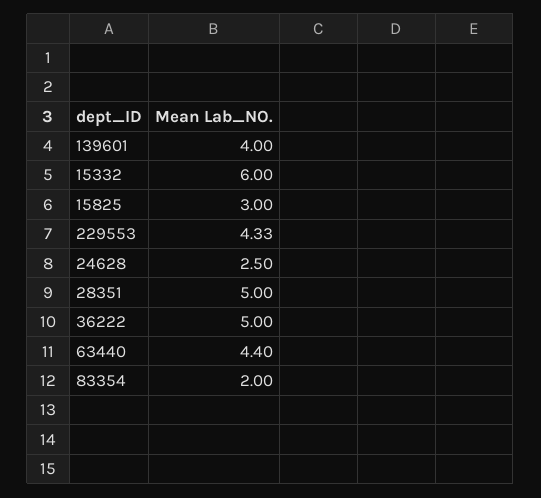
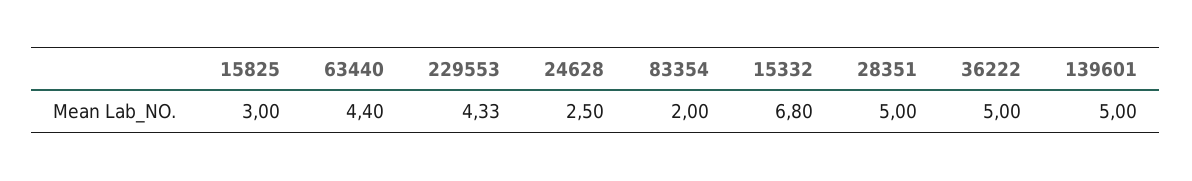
  {
-   "139601": 4,
+   "139601": 5,
-   "15332": 6,
+   "15332": 6.8,
    "15825": 3,
    "229553": 4.33,
    "24628": 2.5,
    "28351": 5,
    "36222": 5,
    "63440": 4.4,
    "83354": 2
  }

